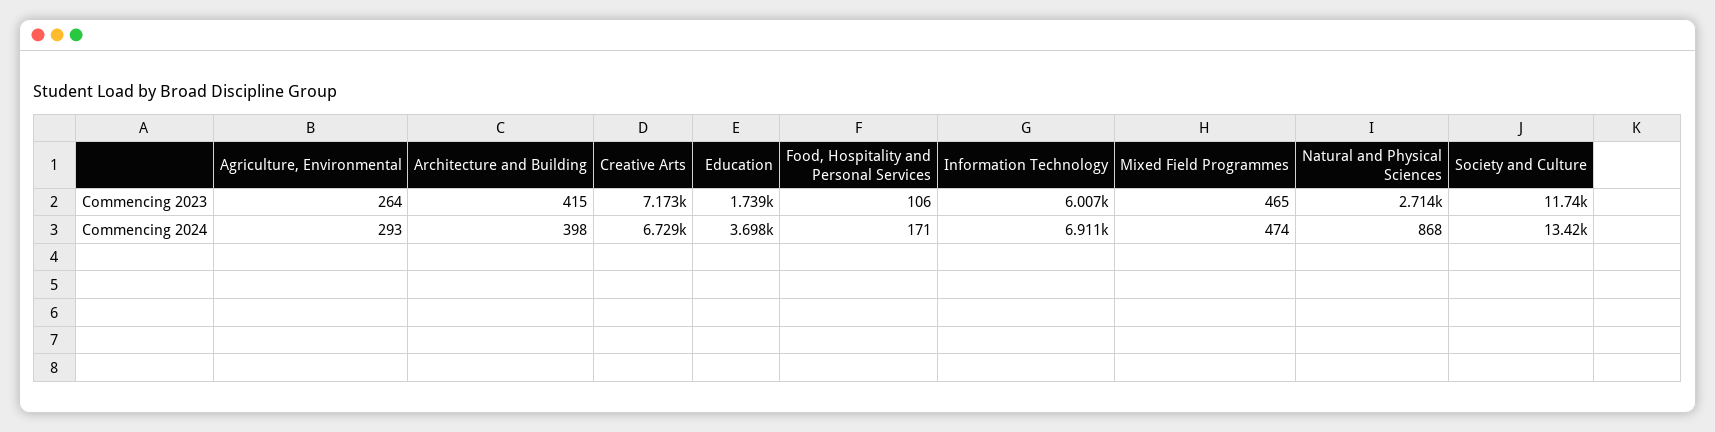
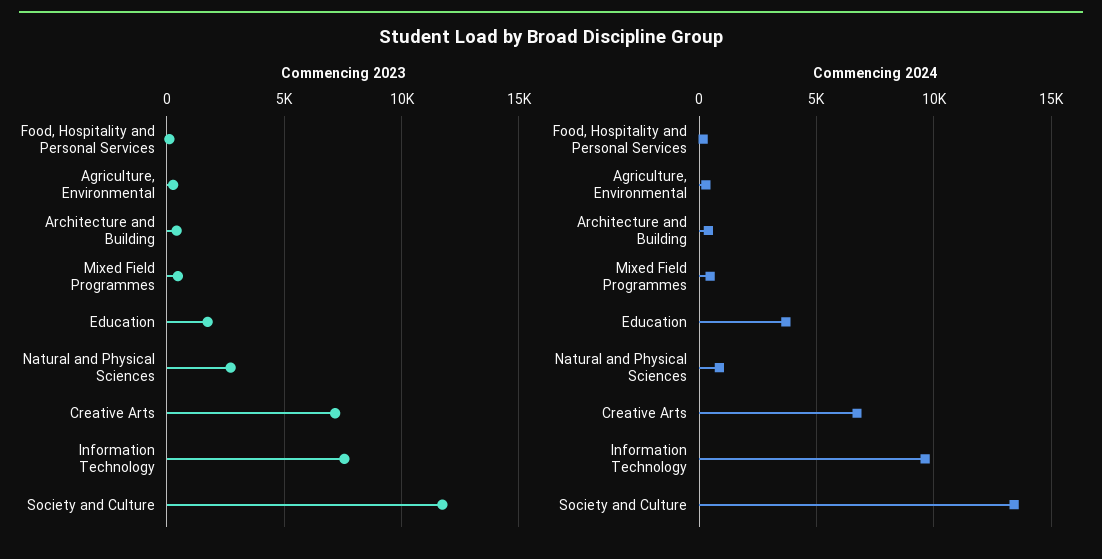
  {
    "Commencing 2023": {
      "Agriculture, Environmental": 264,
      "Architecture and Building": 415,
      "Creative Arts": 7173,
      "Education": 1739,
      "Food, Hospitality and Personal Services": 106,
-     "Information Technology": 6007,
+     "Information Technology": 7500,
      "Mixed Field Programmes": 465,
      "Natural and Physical Sciences": 2714,
      "Society and Culture": 11740
    },
    "Commencing 2024": {
      "Agriculture, Environmental": 293,
      "Architecture and Building": 398,
      "Creative Arts": 6729,
      "Education": 3698,
      "Food, Hospitality and Personal Services": 171,
-     "Information Technology": 6911,
+     "Information Technology": 9500,
      "Mixed Field Programmes": 474,
      "Natural and Physical Sciences": 868,
      "Society and Culture": 13420
    }
  }

